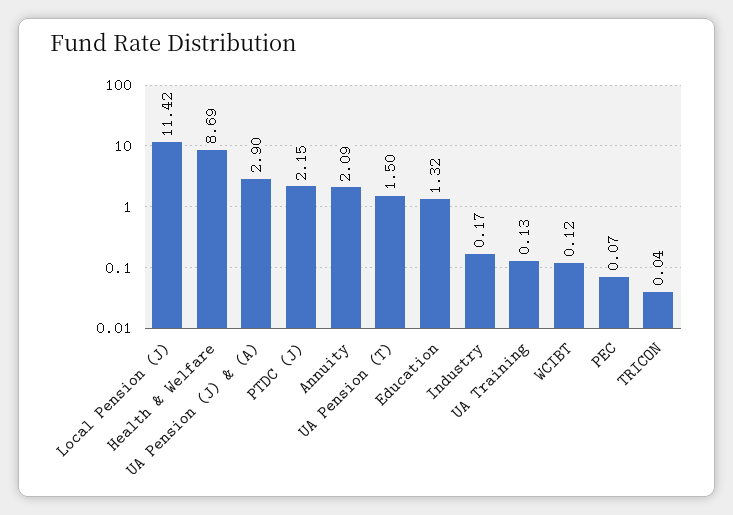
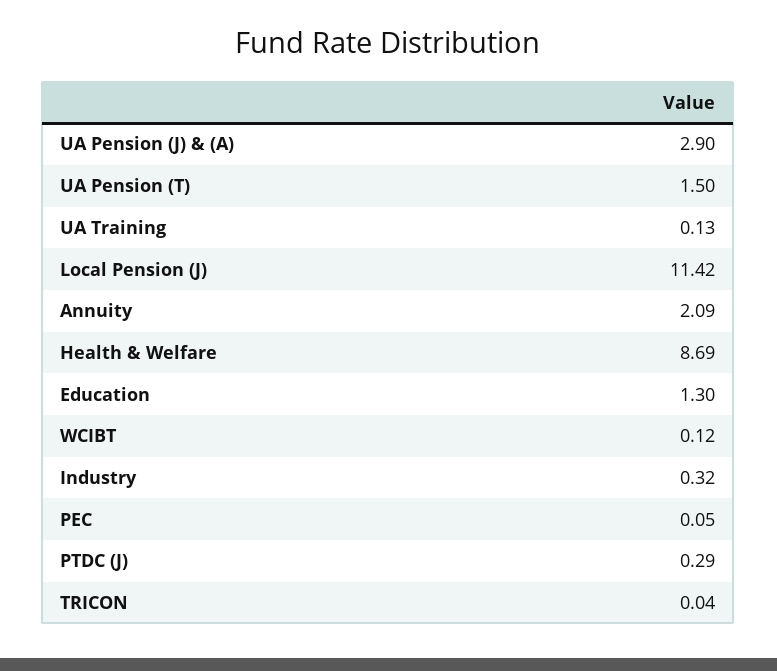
  {
    "Local Pension (J)": 11.42,
    "Health & Welfare": 8.69,
    "UA Pension (J) & (A)": 2.9,
-   "PTDC (J)": 2.15,
+   "PTDC (J)": 0.29,
    "Annuity": 2.09,
    "UA Pension (T)": 1.5,
-   "Education": 1.32,
+   "Education": 1.3,
-   "Industry": 0.17,
+   "Industry": 0.32,
    "UA Training": 0.13,
    "WCIBT": 0.12,
-   "PEC": 0.07,
+   "PEC": 0.05,
    "TRICON": 0.04
  }

